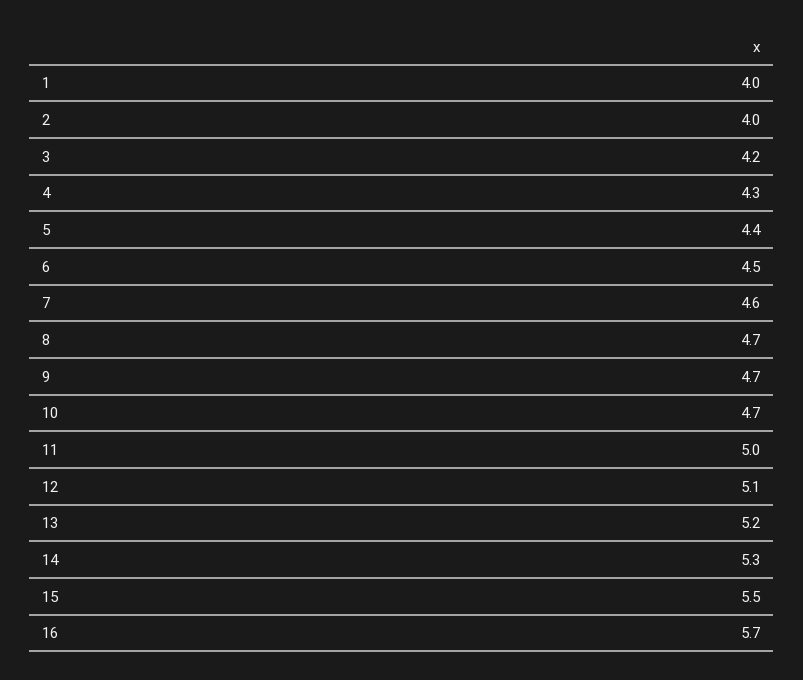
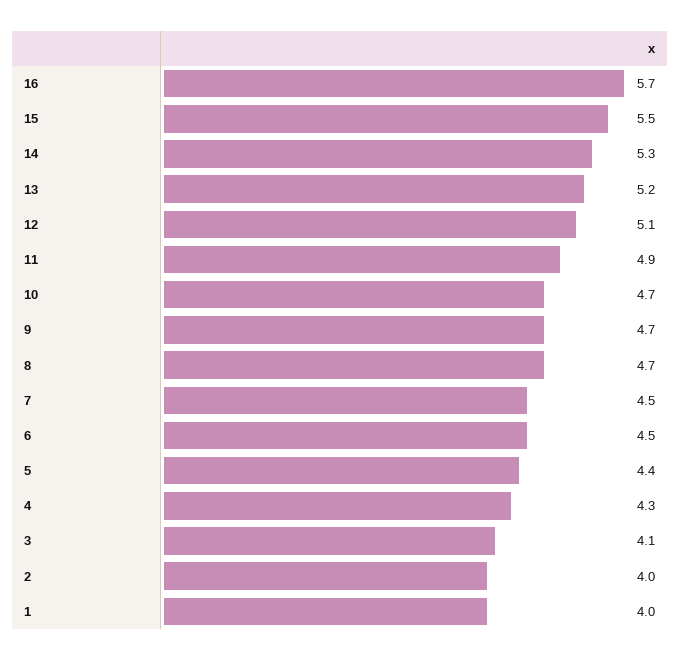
  {
    "1": 4,
    "2": 4,
-   "3": 4.2,
+   "3": 4.1,
    "4": 4.3,
    "5": 4.4,
    "6": 4.5,
-   "7": 4.6,
+   "7": 4.5,
    "8": 4.7,
    "9": 4.7,
    "10": 4.7,
-   "11": 5,
+   "11": 4.9,
    "12": 5.1,
    "13": 5.2,
    "14": 5.3,
    "15": 5.5,
    "16": 5.7
  }

